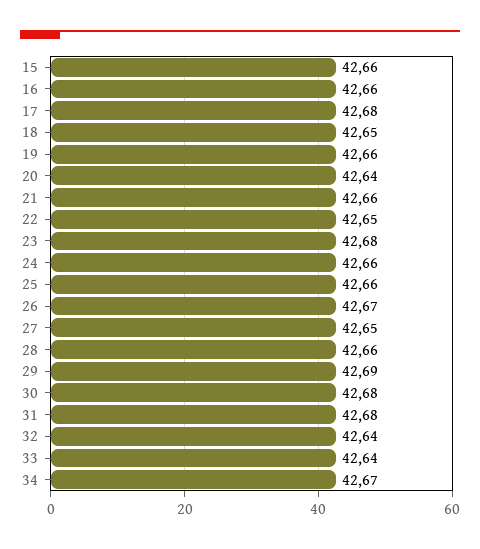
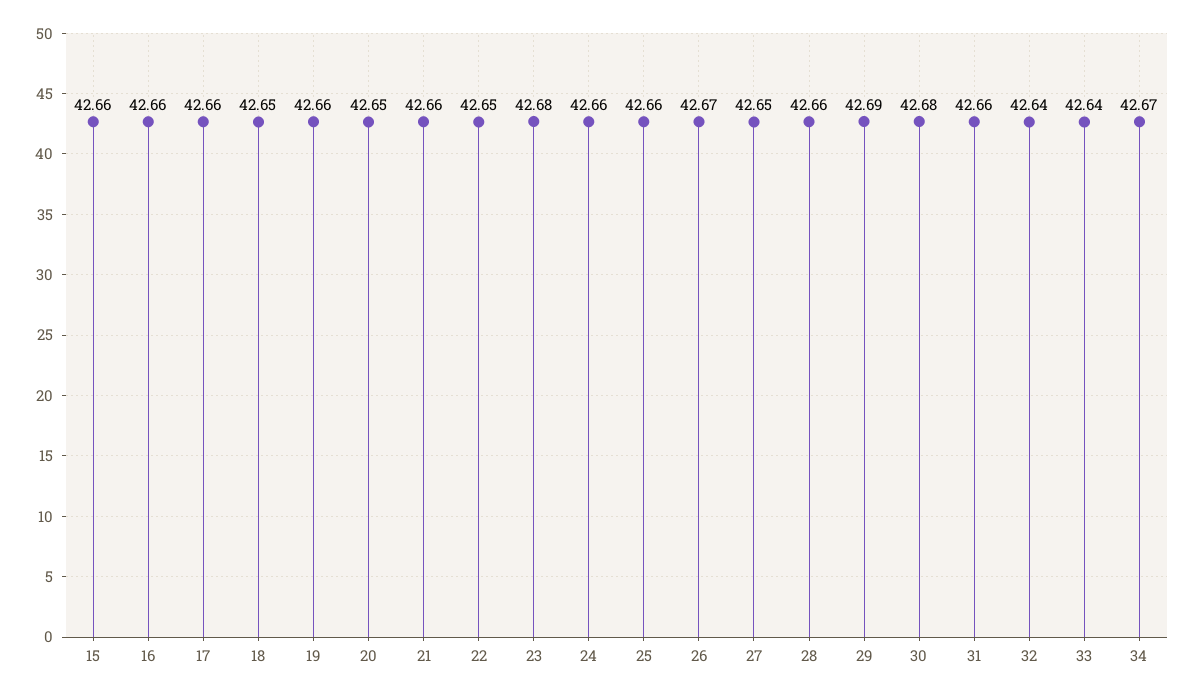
  {
    "15": 42.66,
    "16": 42.66,
-   "17": 42.68,
+   "17": 42.66,
    "18": 42.65,
    "19": 42.66,
-   "20": 42.64,
+   "20": 42.65,
    "21": 42.66,
    "22": 42.65,
    "23": 42.68,
    "24": 42.66,
    "25": 42.66,
    "26": 42.67,
    "27": 42.65,
    "28": 42.66,
    "29": 42.69,
    "30": 42.68,
-   "31": 42.68,
+   "31": 42.66,
    "32": 42.64,
    "33": 42.64,
    "34": 42.67
  }

